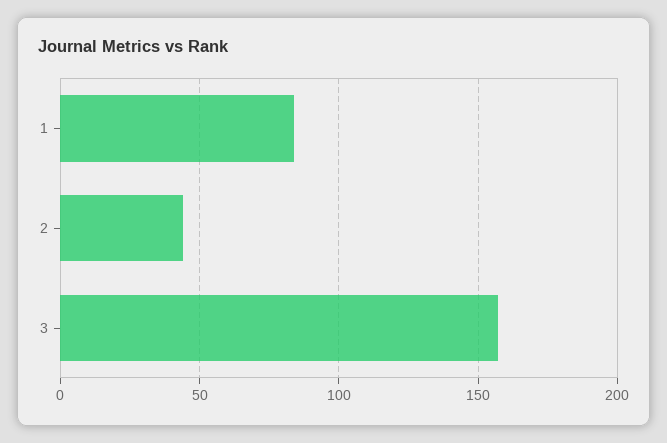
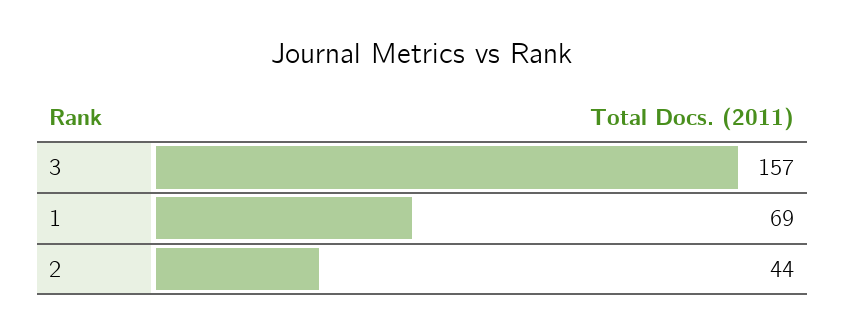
  {
-   "1": 85,
+   "1": 69,
    "2": 44,
    "3": 157
  }

